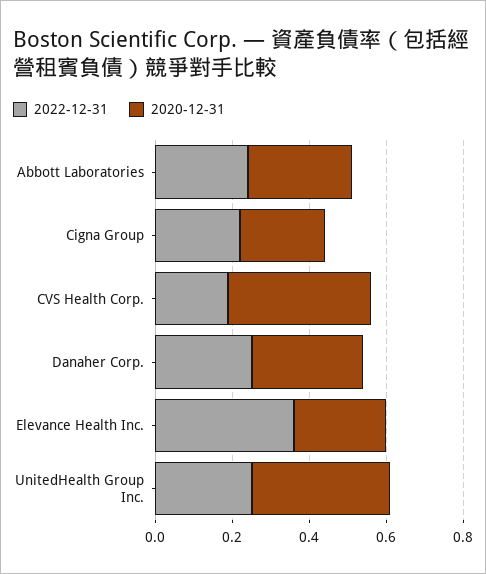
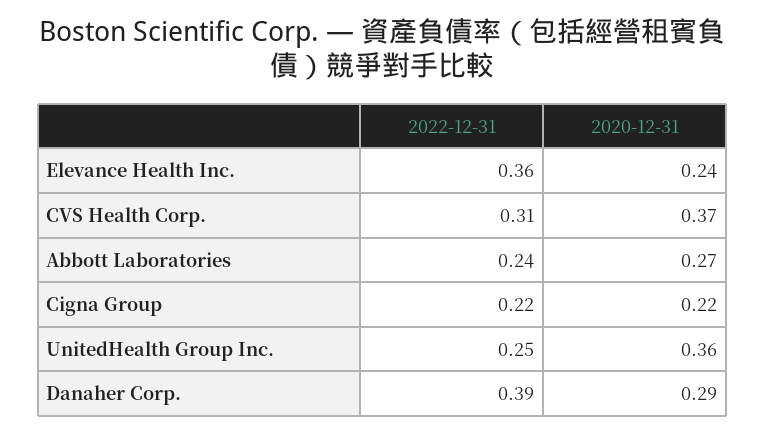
  {
    "2022-12-31": {
      "Abbott Laboratories": 0.24,
      "Cigna Group": 0.22,
-     "CVS Health Corp.": 0.2,
+     "CVS Health Corp.": 0.31,
-     "Danaher Corp.": 0.25,
+     "Danaher Corp.": 0.39,
      "Elevance Health Inc.": 0.36,
      "UnitedHealth Group Inc.": 0.25
    },
    "2020-12-31": {
      "Abbott Laboratories": 0.27,
      "Cigna Group": 0.22,
      "CVS Health Corp.": 0.37,
      "Danaher Corp.": 0.29,
      "Elevance Health Inc.": 0.24,
      "UnitedHealth Group Inc.": 0.36
    }
  }

